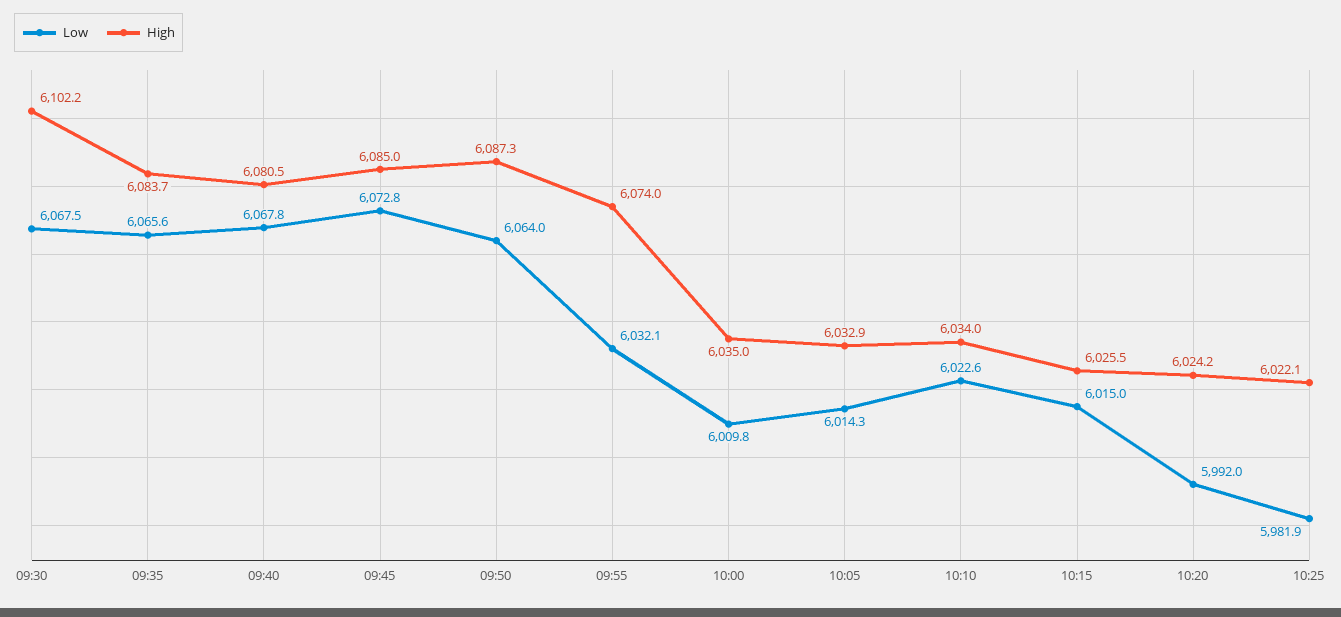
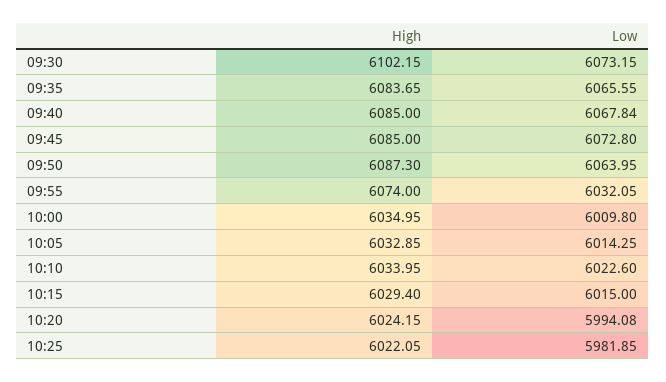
  {
    "Low": {
-     "09:30": 6067.5,
+     "09:30": 6073.15,
      "09:35": 6065.55,
      "09:40": 6067.84,
      "09:45": 6072.8,
      "09:50": 6063.95,
      "09:55": 6032.05,
      "10:00": 6009.8,
      "10:05": 6014.25,
      "10:10": 6022.6,
      "10:15": 6015,
-     "10:20": 5992,
+     "10:20": 5994.08,
      "10:25": 5981.85
    },
    "High": {
      "09:30": 6102.15,
      "09:35": 6083.65,
-     "09:40": 6080.5,
+     "09:40": 6085,
      "09:45": 6085,
      "09:50": 6087.3,
      "09:55": 6074,
      "10:00": 6034.95,
      "10:05": 6032.85,
      "10:10": 6033.95,
-     "10:15": 6025.5,
+     "10:15": 6029.4,
      "10:20": 6024.15,
      "10:25": 6022.05
    }
  }

